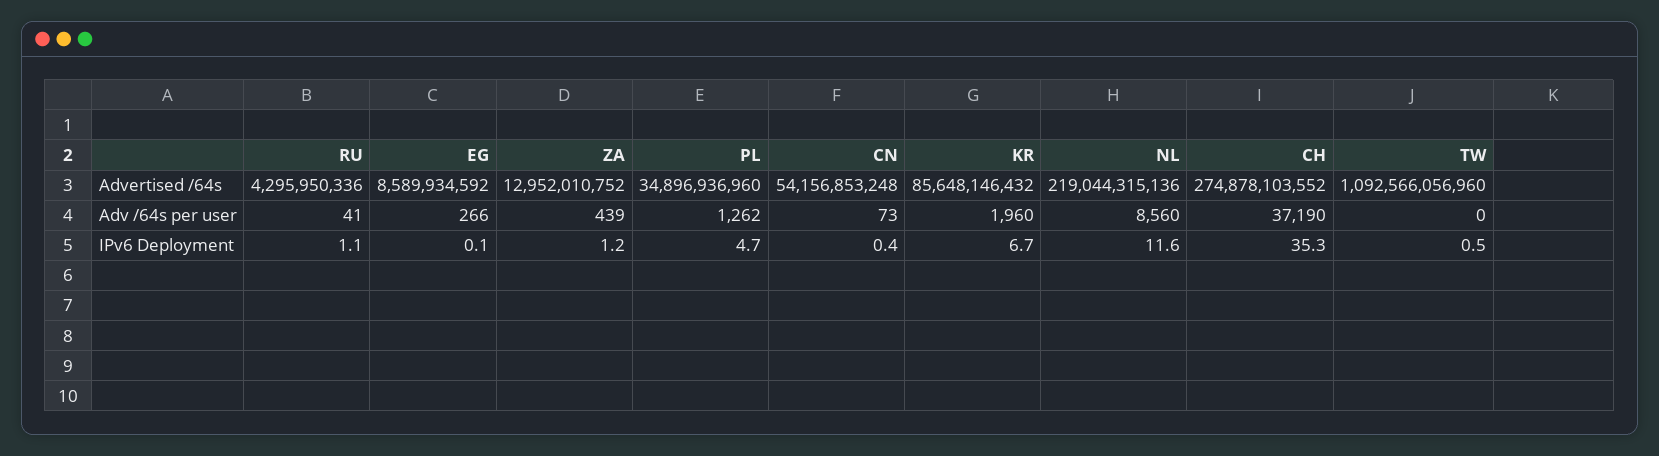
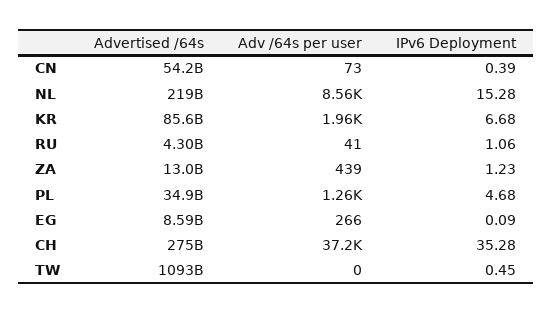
  {
    "RU": {
      "Advertised /64s": 4295950336,
      "Adv /64s per user": 41,
      "IPv6 Deployment": 1.06
    },
    "EG": {
      "Advertised /64s": 8589934592,
      "Adv /64s per user": 266,
      "IPv6 Deployment": 0.09
    },
    "ZA": {
      "Advertised /64s": 12952010752,
      "Adv /64s per user": 439,
      "IPv6 Deployment": 1.23
    },
    "PL": {
      "Advertised /64s": 34896936960,
      "Adv /64s per user": 1262,
      "IPv6 Deployment": 4.68
    },
    "CN": {
      "Advertised /64s": 54156853248,
      "Adv /64s per user": 73,
      "IPv6 Deployment": 0.39
    },
    "KR": {
      "Advertised /64s": 85648146432,
      "Adv /64s per user": 1960,
      "IPv6 Deployment": 6.68
    },
    "NL": {
      "Advertised /64s": 219044315136,
      "Adv /64s per user": 8560,
-     "IPv6 Deployment": 11.6
+     "IPv6 Deployment": 15.28
    },
    "CH": {
      "Advertised /64s": 274878103552,
      "Adv /64s per user": 37190,
      "IPv6 Deployment": 35.28
    },
    "TW": {
      "Advertised /64s": 1092566056960,
      "Adv /64s per user": 0,
      "IPv6 Deployment": 0.45
    }
  }

